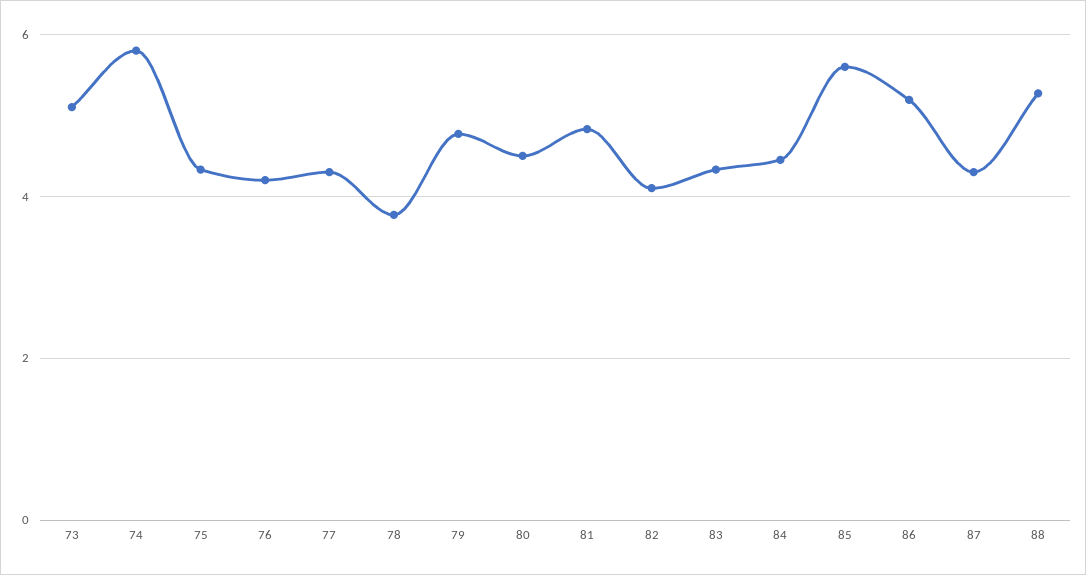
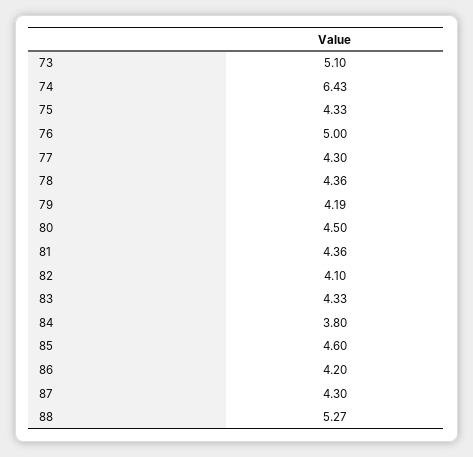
  {
    "73": 5.1,
-   "74": 5.8,
+   "74": 6.43,
    "75": 4.33,
-   "76": 4.2,
+   "76": 5,
    "77": 4.3,
-   "78": 3.8,
+   "78": 4.36,
-   "79": 4.8,
+   "79": 4.19,
    "80": 4.5,
-   "81": 4.8,
+   "81": 4.36,
    "82": 4.1,
    "83": 4.33,
-   "84": 4.4,
+   "84": 3.8,
-   "85": 5.6,
+   "85": 4.6,
-   "86": 5.2,
+   "86": 4.2,
    "87": 4.3,
    "88": 5.27
  }

